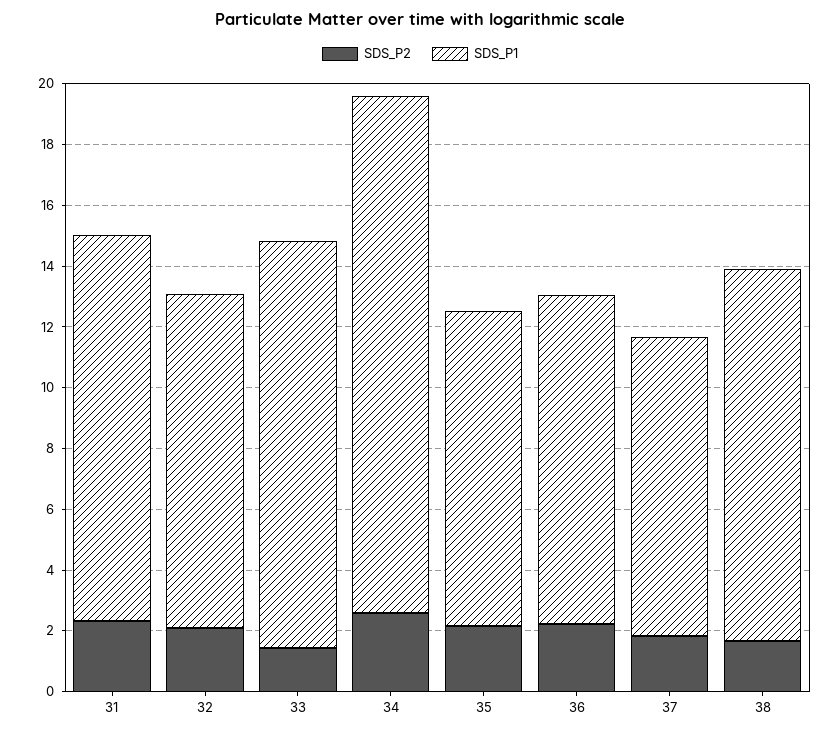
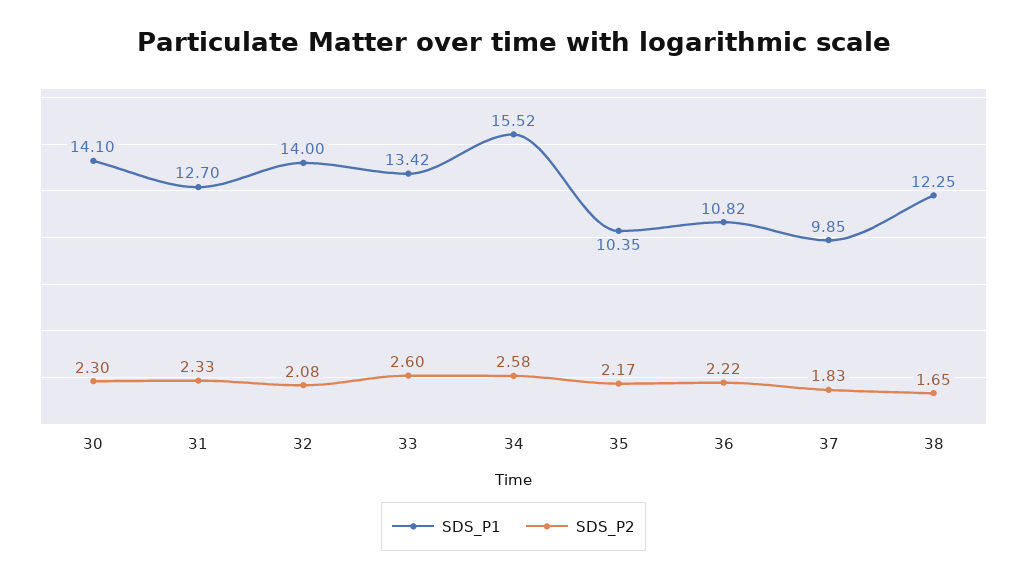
  {
    "SDS_P2": {
      "31": 2.33,
      "32": 2.08,
-     "33": 1.5,
+     "33": 2.6,
      "34": 2.58,
      "35": 2.17,
      "36": 2.22,
      "37": 1.83,
-     "38": 1.65
+     "38": 1.65,
+     "30": 2.3
    },
    "SDS_P1": {
      "31": 12.7,
-     "32": 11,
+     "32": 14,
      "33": 13.42,
-     "34": 17,
+     "34": 15.52,
      "35": 10.35,
      "36": 10.82,
      "37": 9.85,
-     "38": 12.25
+     "38": 12.25,
+     "30": 14.1
    }
  }

